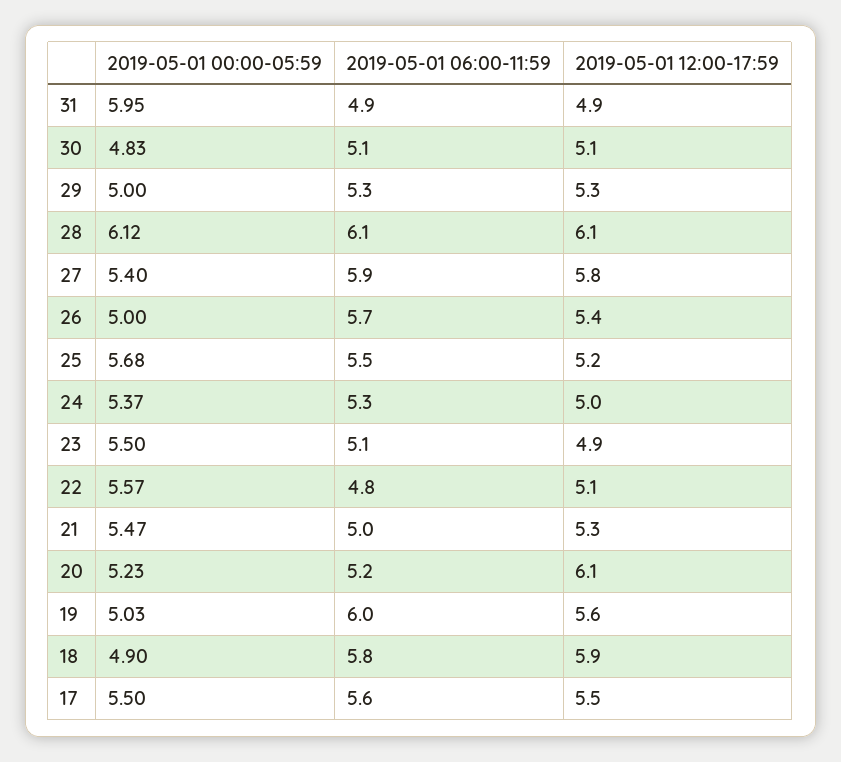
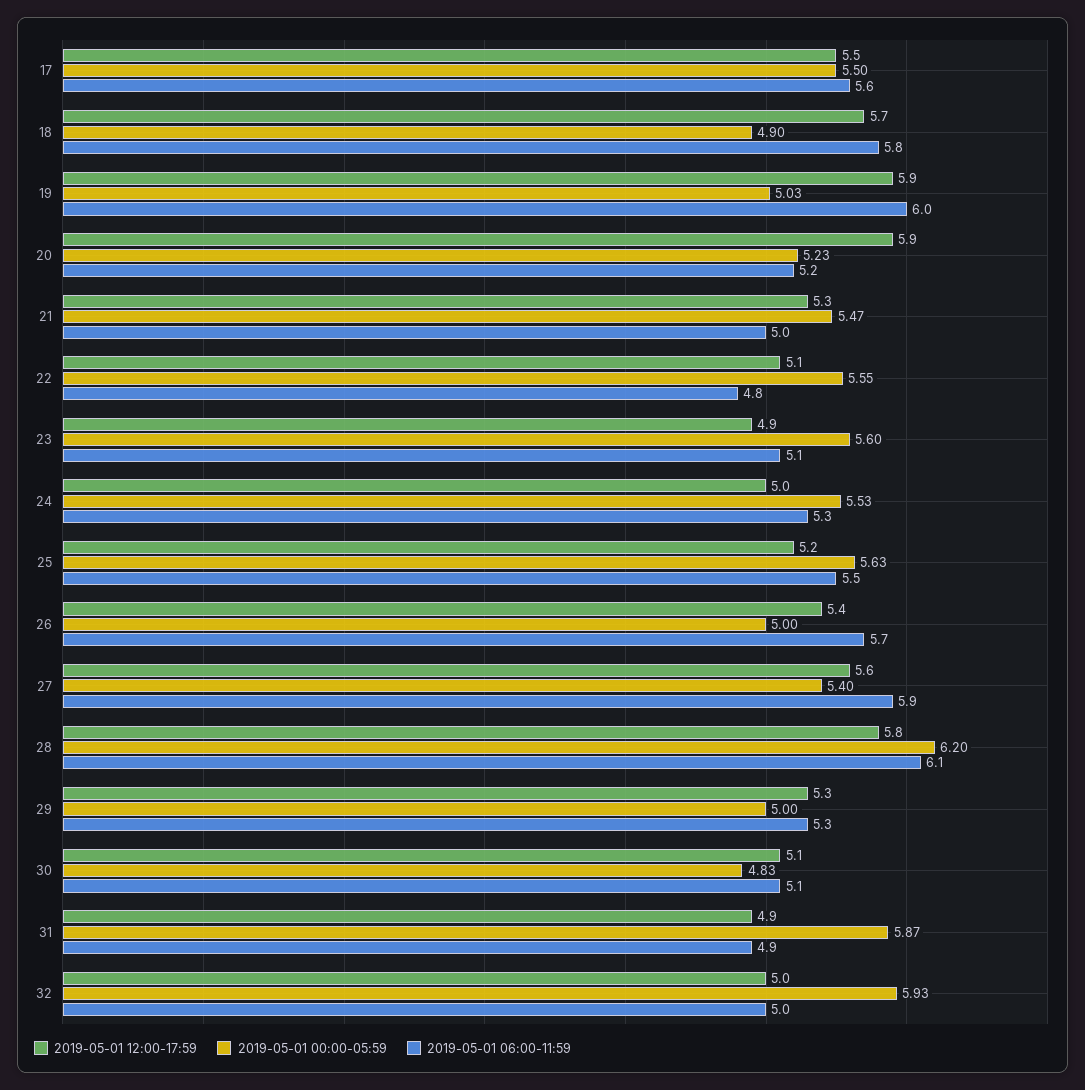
  {
    "2019-05-01 00:00-05:59": {
-     "31": 5.95,
+     "31": 5.87,
      "30": 4.83,
      "29": 5,
-     "28": 6.12,
+     "28": 6.2,
      "27": 5.4,
      "26": 5,
-     "25": 5.68,
+     "25": 5.63,
-     "24": 5.37,
+     "24": 5.53,
-     "23": 5.5,
+     "23": 5.6,
-     "22": 5.57,
+     "22": 5.55,
      "21": 5.47,
      "20": 5.23,
      "19": 5.03,
      "18": 4.9,
-     "17": 5.5
+     "17": 5.5,
+     "32": 5.93
    },
    "2019-05-01 06:00-11:59": {
      "31": 4.9,
      "30": 5.1,
      "29": 5.3,
      "28": 6.1,
      "27": 5.9,
      "26": 5.7,
      "25": 5.5,
      "24": 5.3,
      "23": 5.1,
      "22": 4.8,
      "21": 5,
      "20": 5.2,
      "19": 6,
      "18": 5.8,
-     "17": 5.6
+     "17": 5.6,
+     "32": 5
    },
    "2019-05-01 12:00-17:59": {
      "31": 4.9,
      "30": 5.1,
      "29": 5.3,
-     "28": 6.1,
+     "28": 5.8,
-     "27": 5.8,
+     "27": 5.6,
      "26": 5.4,
      "25": 5.2,
      "24": 5,
      "23": 4.9,
      "22": 5.1,
      "21": 5.3,
-     "20": 6.1,
+     "20": 5.9,
-     "19": 5.6,
+     "19": 5.9,
-     "18": 5.9,
+     "18": 5.7,
-     "17": 5.5
+     "17": 5.5,
+     "32": 5
    }
  }

